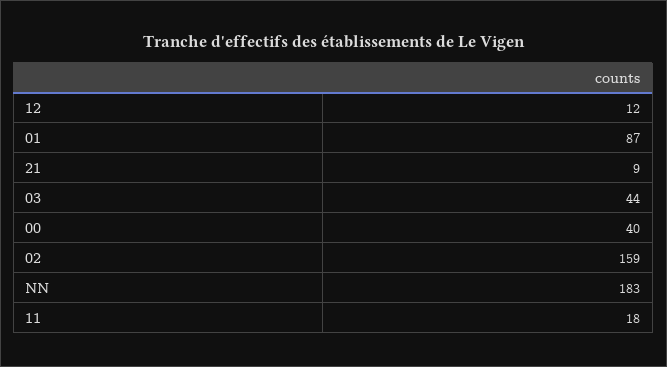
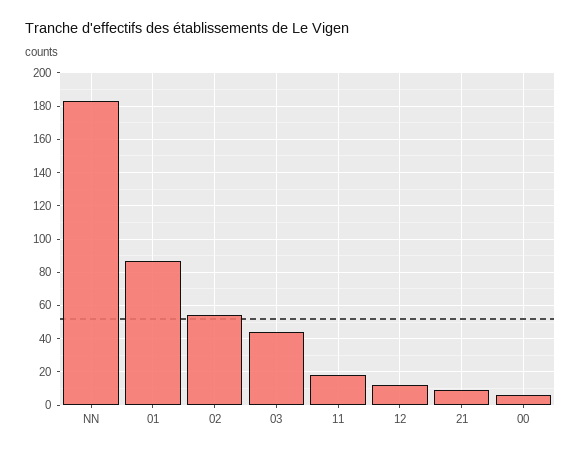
  {
    "12": 12,
    "01": 87,
    "21": 9,
    "03": 44,
-   "00": 40,
+   "00": 5,
-   "02": 159,
+   "02": 55,
    "NN": 183,
    "11": 18
  }

